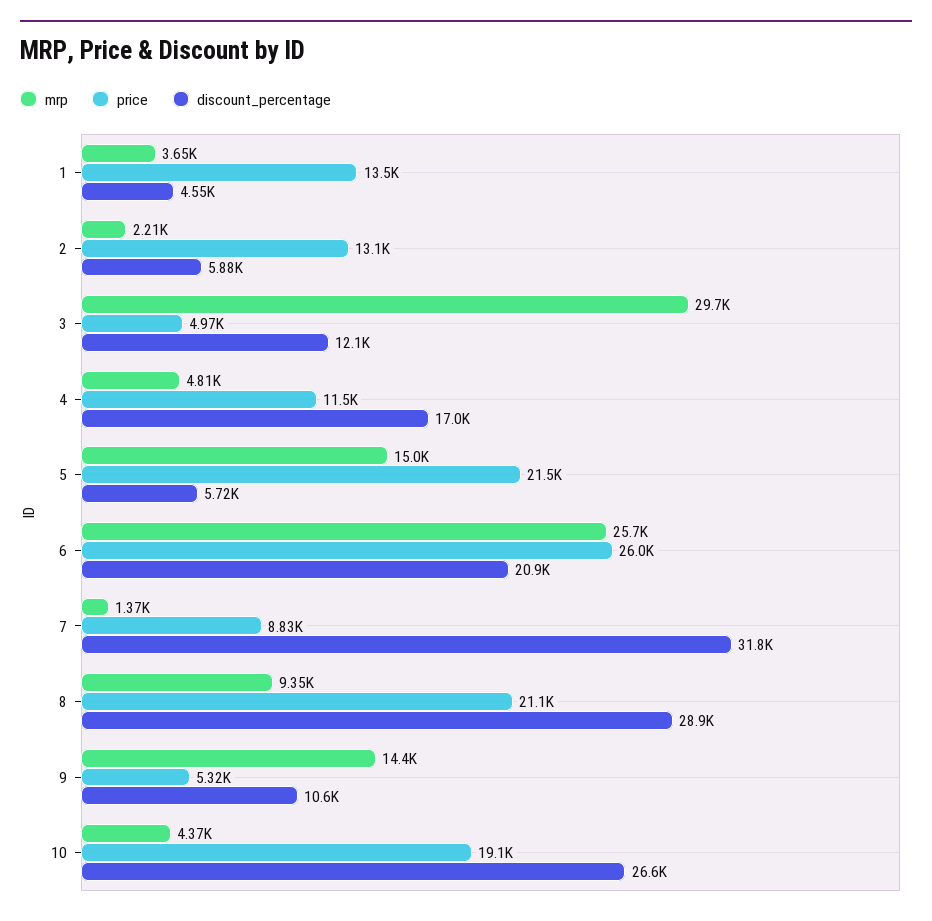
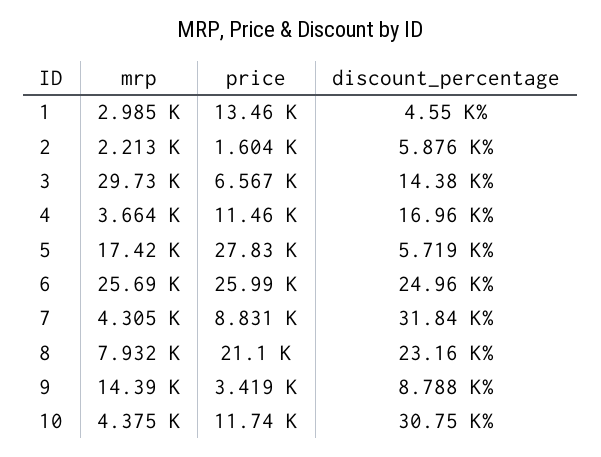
  {
    "mrp": {
-     "1": 3650,
+     "1": 2985,
      "2": 2213,
      "3": 29730,
-     "4": 4810,
+     "4": 3664,
-     "5": 15000,
+     "5": 17420,
      "6": 25690,
-     "7": 1370,
+     "7": 4305,
-     "8": 9350,
+     "8": 7932,
      "9": 14390,
      "10": 4375
    },
    "price": {
      "1": 13460,
-     "2": 13100,
+     "2": 1604,
-     "3": 4970,
+     "3": 6567,
      "4": 11460,
-     "5": 21500,
+     "5": 27830,
      "6": 25990,
      "7": 8831,
      "8": 21100,
-     "9": 5320,
+     "9": 3419,
-     "10": 19100
+     "10": 11740
    },
    "discount_percentage": {
      "1": 4550,
      "2": 5876,
-     "3": 12100,
+     "3": 14380,
      "4": 16960,
      "5": 5719,
-     "6": 20900,
+     "6": 24960,
      "7": 31840,
-     "8": 28900,
+     "8": 23160,
-     "9": 10600,
+     "9": 8788,
-     "10": 26600
+     "10": 30750
    }
  }

